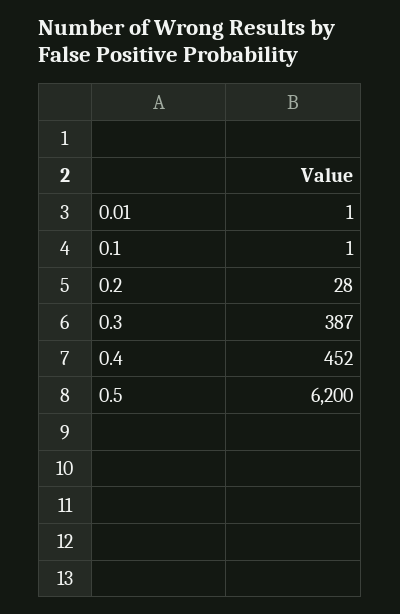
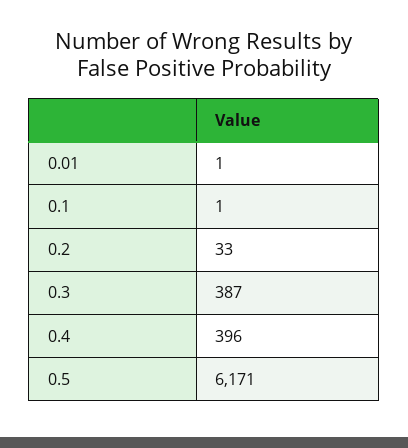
  {
    "0.01": 1,
    "0.1": 1,
-   "0.2": 28,
+   "0.2": 33,
    "0.3": 387,
-   "0.4": 452,
+   "0.4": 396,
-   "0.5": 6200
+   "0.5": 6171
  }

